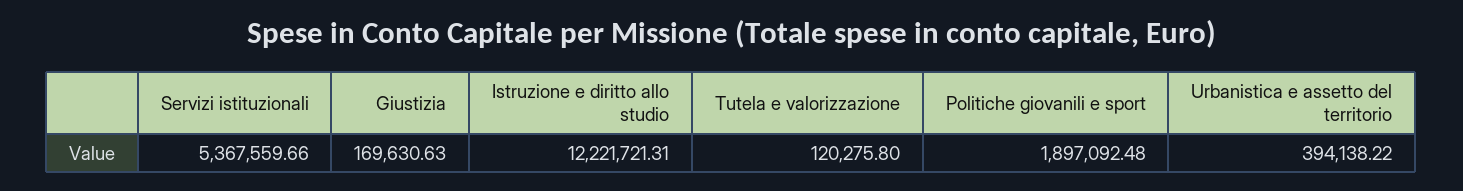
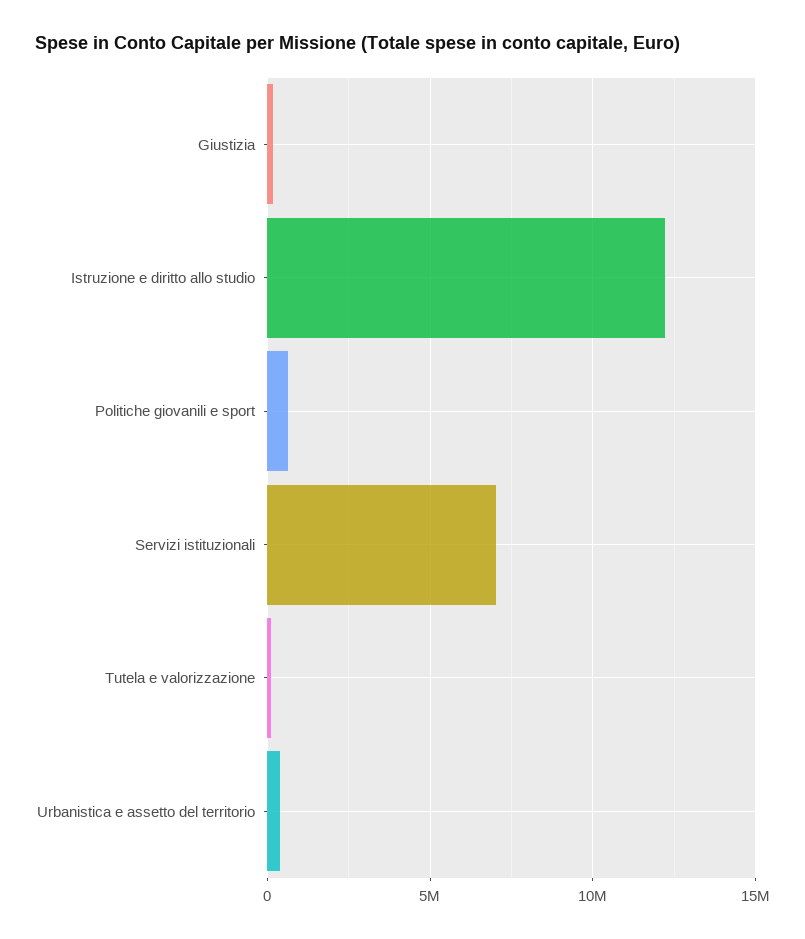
  {
-   "Servizi istituzionali": 5367559.66,
+   "Servizi istituzionali": 7000000,
    "Giustizia": 169630.63,
    "Istruzione e diritto allo studio": 12221721.31,
    "Tutela e valorizzazione": 120275.8,
-   "Politiche giovanili e sport": 1897092.48,
+   "Politiche giovanili e sport": 500000,
    "Urbanistica e assetto del territorio": 394138.22
  }

